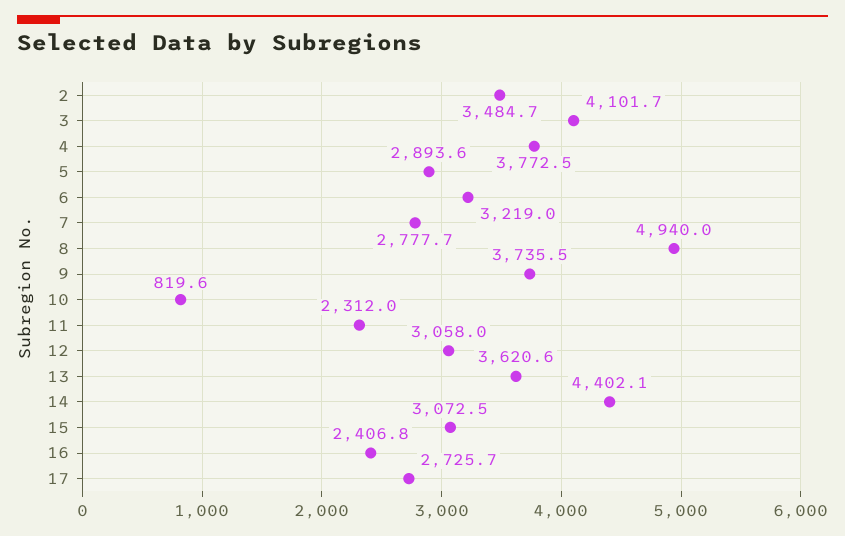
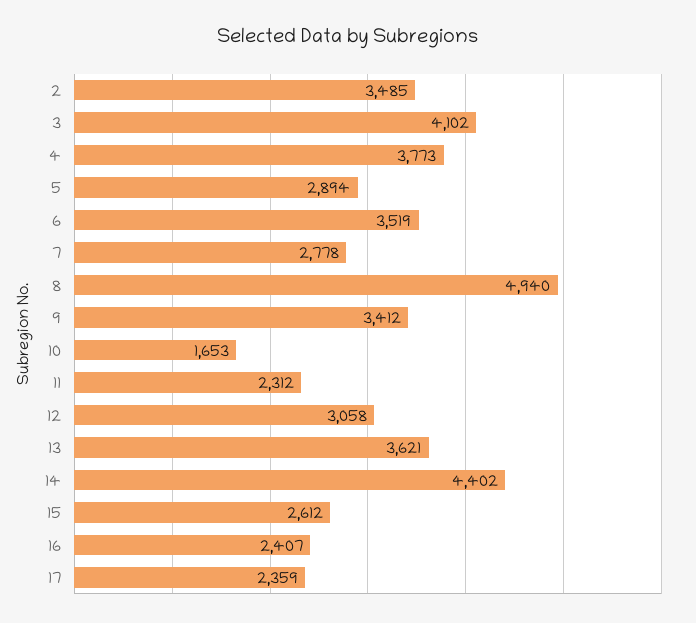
  {
    "2": 3484.7,
    "3": 4101.7,
    "4": 3772.5,
    "5": 2893.6,
-   "6": 3219,
+   "6": 3519,
    "7": 2777.7,
    "8": 4940,
-   "9": 3735.5,
+   "9": 3412,
-   "10": 819.6,
+   "10": 1653,
    "11": 2312,
    "12": 3058,
    "13": 3620.6,
    "14": 4402.1,
-   "15": 3072.5,
+   "15": 2612,
    "16": 2406.8,
-   "17": 2725.7
+   "17": 2359
  }

